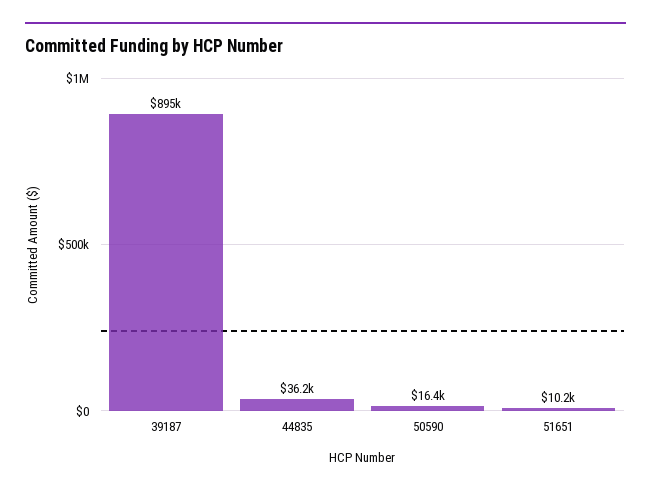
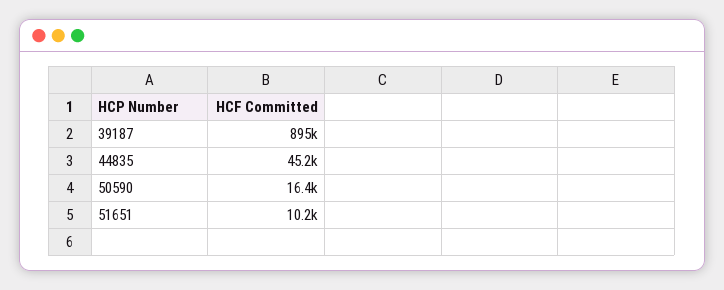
  {
    "39187": 895000,
-   "44835": 36200,
+   "44835": 45200,
    "50590": 16400,
    "51651": 10200
  }

